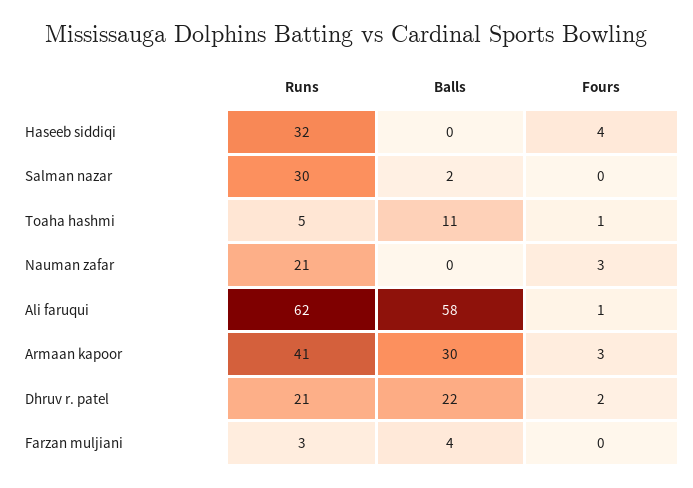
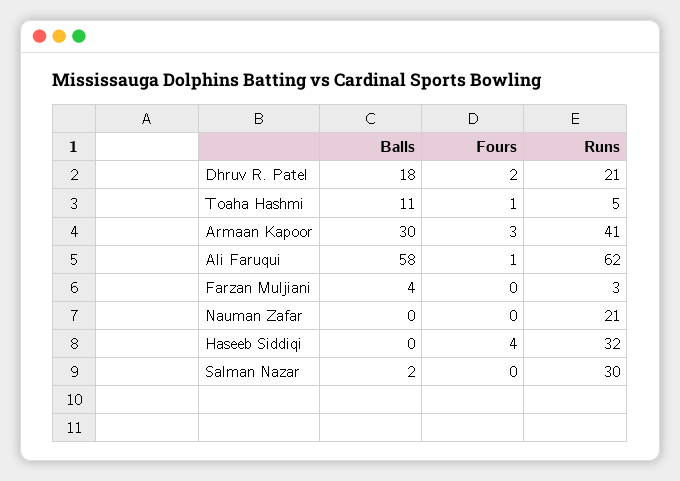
  {
    "Runs": {
      "Haseeb siddiqi": 32,
      "Salman nazar": 30,
      "Toaha hashmi": 5,
      "Nauman zafar": 21,
      "Ali faruqui": 62,
      "Armaan kapoor": 41,
      "Dhruv r. patel": 21,
      "Farzan muljiani": 3
    },
    "Balls": {
      "Haseeb siddiqi": 0,
      "Salman nazar": 2,
      "Toaha hashmi": 11,
      "Nauman zafar": 0,
      "Ali faruqui": 58,
      "Armaan kapoor": 30,
-     "Dhruv r. patel": 22,
+     "Dhruv r. patel": 18,
      "Farzan muljiani": 4
    },
    "Fours": {
      "Haseeb siddiqi": 4,
      "Salman nazar": 0,
      "Toaha hashmi": 1,
-     "Nauman zafar": 3,
+     "Nauman zafar": 0,
      "Ali faruqui": 1,
      "Armaan kapoor": 3,
      "Dhruv r. patel": 2,
      "Farzan muljiani": 0
    }
  }

